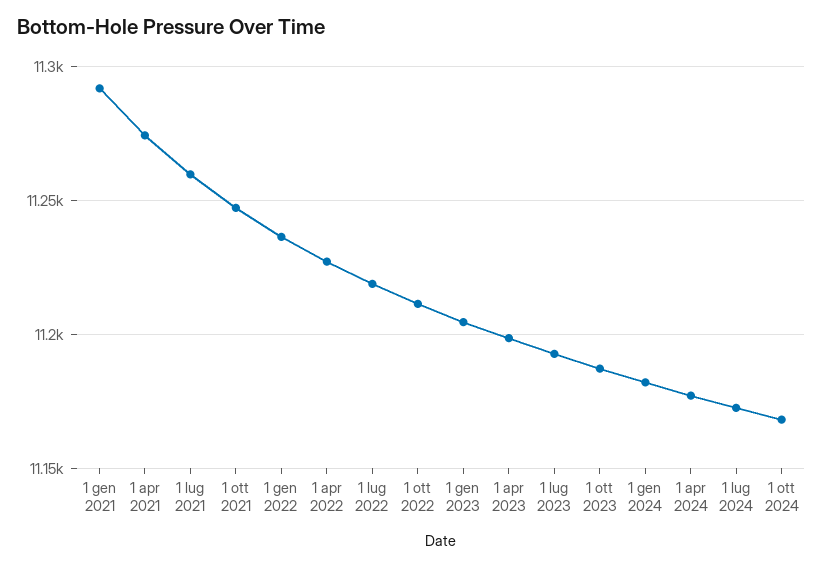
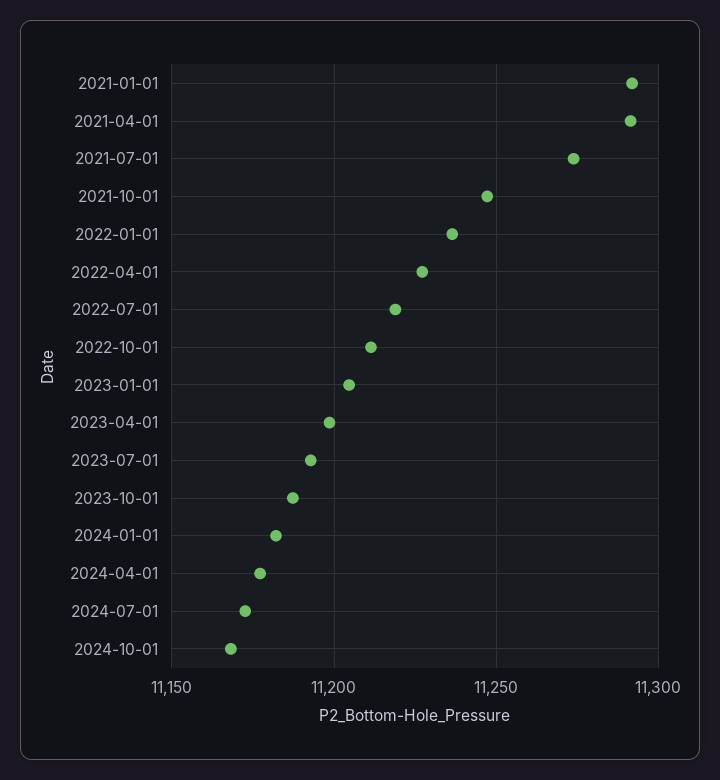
  {
    "1 gen 2021": 11290,
-   "1 apr 2021": 11275,
+   "1 apr 2021": 11290,
-   "1 lug 2021": 11260,
+   "1 lug 2021": 11275,
    "1 ott 2021": 11245,
    "1 gen 2022": 11235,
    "1 apr 2022": 11225,
    "1 lug 2022": 11220,
    "1 ott 2022": 11210,
    "1 gen 2023": 11205,
    "1 apr 2023": 11200,
    "1 lug 2023": 11195,
    "1 ott 2023": 11185,
    "1 gen 2024": 11180,
    "1 apr 2024": 11175,
    "1 lug 2024": 11175,
    "1 ott 2024": 11170
  }

